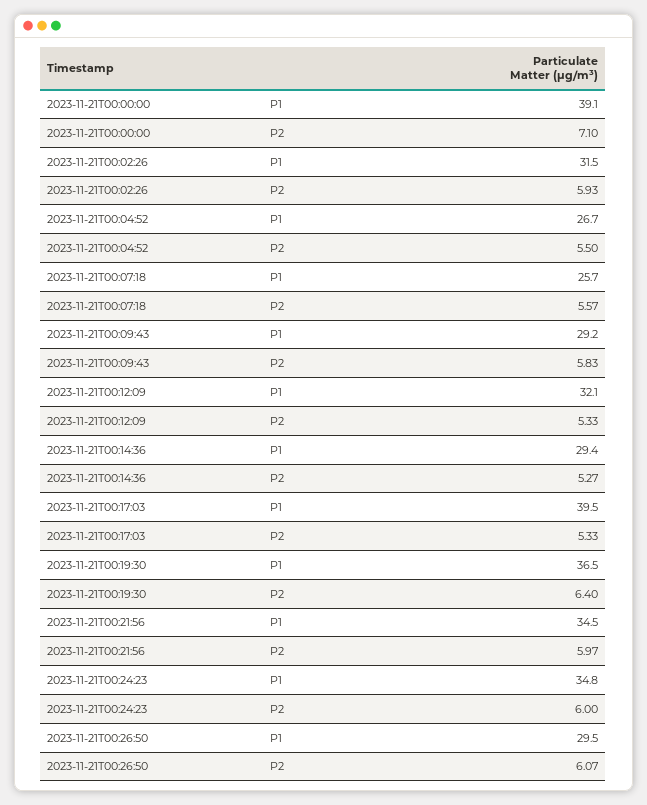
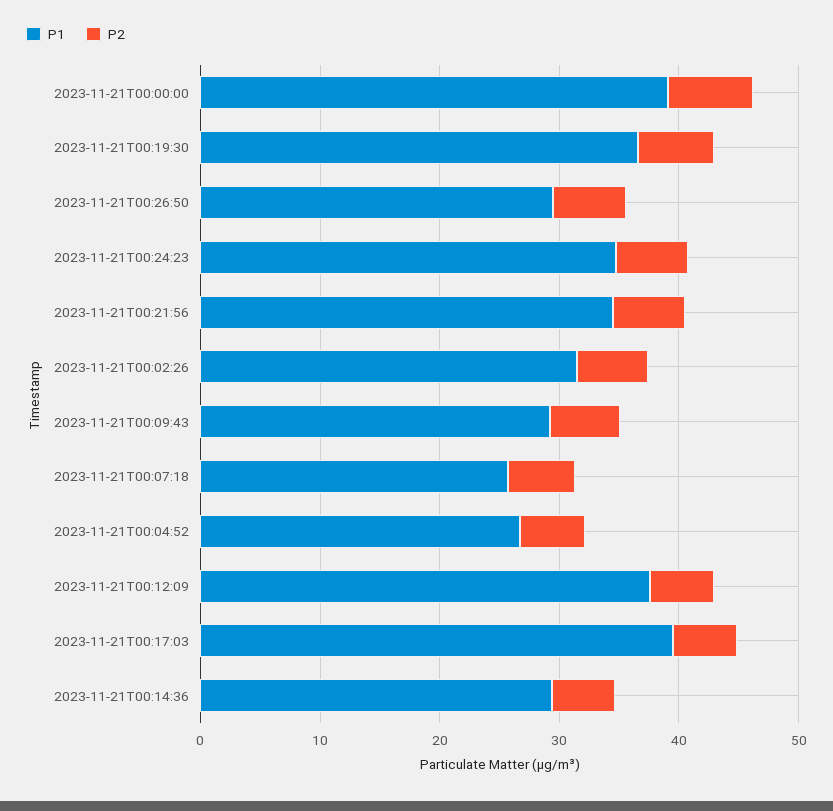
  {
    "P1": {
      "2023-11-21T00:00:00": 39.1,
      "2023-11-21T00:02:26": 31.5,
      "2023-11-21T00:04:52": 26.7,
      "2023-11-21T00:07:18": 25.7,
      "2023-11-21T00:09:43": 29.2,
-     "2023-11-21T00:12:09": 32.1,
+     "2023-11-21T00:12:09": 38,
      "2023-11-21T00:14:36": 29.4,
      "2023-11-21T00:17:03": 39.5,
      "2023-11-21T00:19:30": 36.5,
      "2023-11-21T00:21:56": 34.5,
      "2023-11-21T00:24:23": 34.8,
      "2023-11-21T00:26:50": 29.5
    },
    "P2": {
      "2023-11-21T00:00:00": 7.1,
      "2023-11-21T00:02:26": 5.93,
      "2023-11-21T00:04:52": 5.5,
      "2023-11-21T00:07:18": 5.57,
      "2023-11-21T00:09:43": 5.83,
      "2023-11-21T00:12:09": 5.33,
      "2023-11-21T00:14:36": 5.27,
      "2023-11-21T00:17:03": 5.33,
      "2023-11-21T00:19:30": 6.4,
      "2023-11-21T00:21:56": 5.97,
      "2023-11-21T00:24:23": 6,
      "2023-11-21T00:26:50": 6.07
    }
  }

